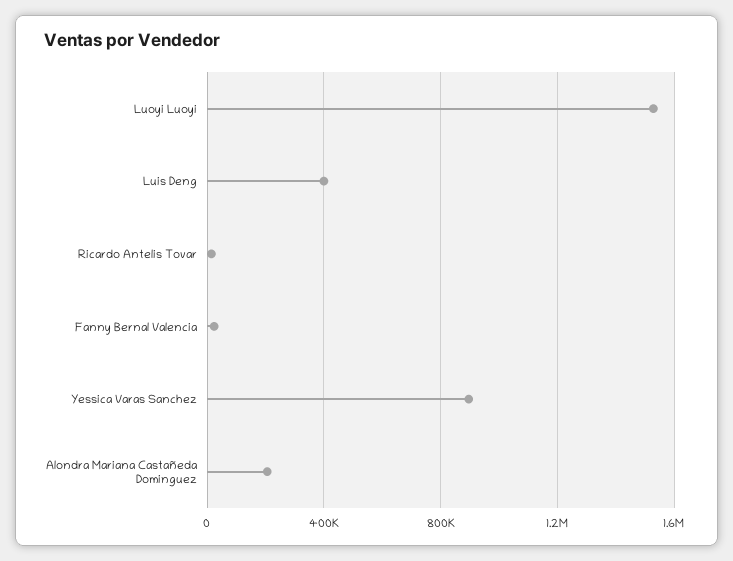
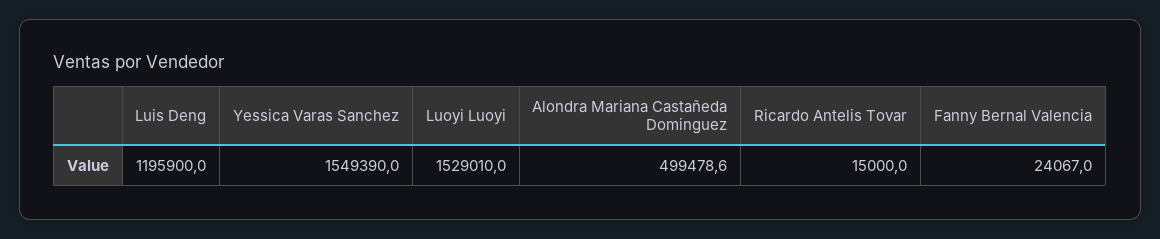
  {
    "Luoyi Luoyi": 1529010,
-   "Luis Deng": 400000,
+   "Luis Deng": 1195900,
    "Ricardo Antelis Tovar": 15000,
    "Fanny Bernal Valencia": 24067,
-   "Yessica Varas Sanchez": 900000,
+   "Yessica Varas Sanchez": 1549390,
-   "Alondra Mariana Castañeda Dominguez": 200000
+   "Alondra Mariana Castañeda Dominguez": 499478.6
  }

